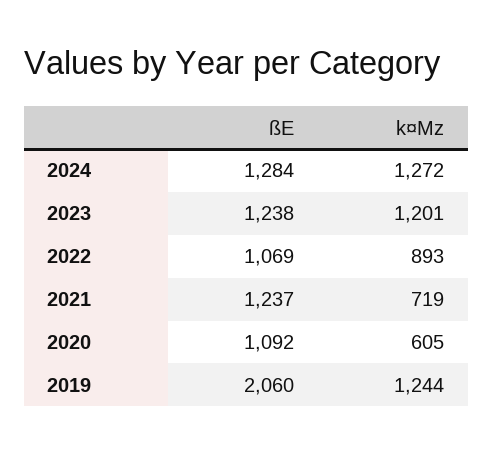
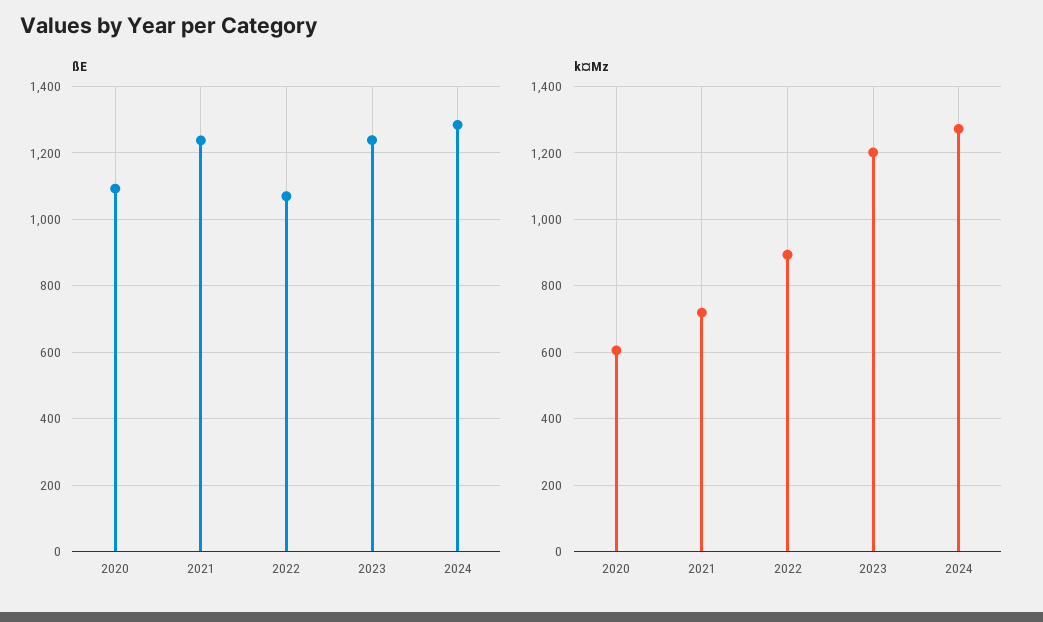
  {
    "ßE": {
      "2024": 1284,
      "2023": 1238,
      "2022": 1069,
      "2021": 1237,
-     "2020": 1092,
+     "2020": 1092
-     "2019": 2060
    },
    "k¤Mz": {
      "2024": 1272,
      "2023": 1201,
      "2022": 893,
      "2021": 719,
-     "2020": 605,
+     "2020": 605
-     "2019": 1244
    }
  }

